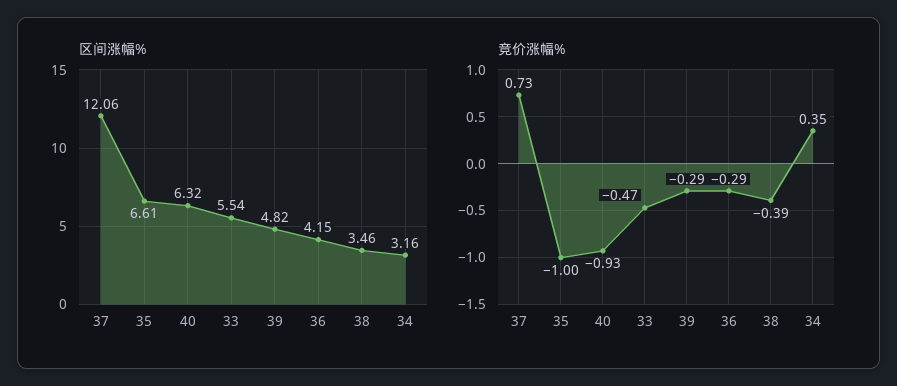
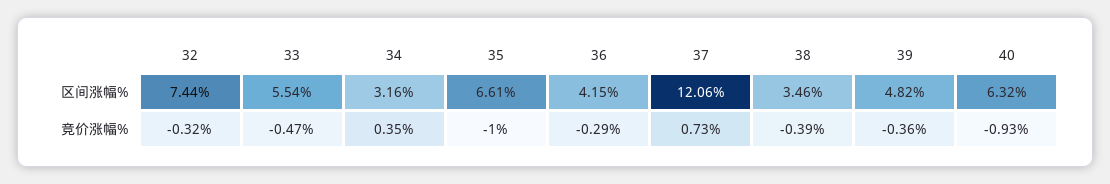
  {
    "区间涨幅%": {
      "37": 12.06,
      "35": 6.61,
      "40": 6.32,
      "33": 5.54,
      "39": 4.82,
      "36": 4.15,
      "38": 3.46,
-     "34": 3.16
+     "34": 3.16,
+     "32": 7.44
    },
    "竞价涨幅%": {
      "37": 0.73,
      "35": -1,
      "40": -0.93,
      "33": -0.47,
-     "39": -0.29,
+     "39": -0.36,
      "36": -0.29,
      "38": -0.39,
-     "34": 0.35
+     "34": 0.35,
+     "32": -0.32
    }
  }

